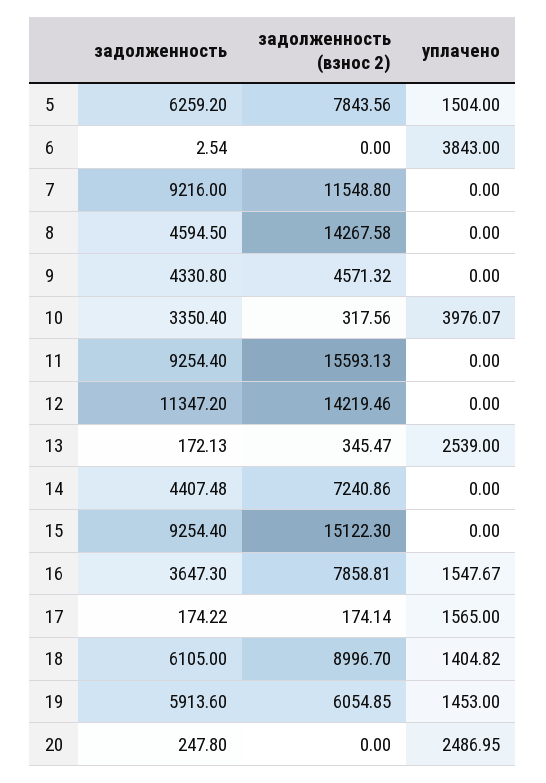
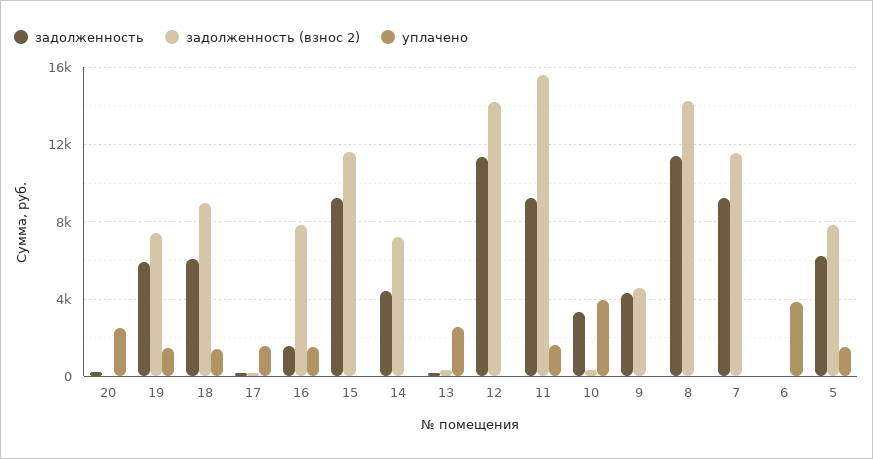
  {
    "задолженность": {
      "5": 6259.2,
      "6": 2.54,
      "7": 9216,
-     "8": 4594.5,
+     "8": 11500,
      "9": 4330.8,
      "10": 3350.4,
      "11": 9254.4,
      "12": 11347.2,
      "13": 172.13,
      "14": 4407.48,
      "15": 9254.4,
-     "16": 3647.3,
+     "16": 1500,
      "17": 174.22,
      "18": 6105,
      "19": 5913.6,
      "20": 247.8
    },
    "задолженность (взнос 2)": {
      "5": 7843.56,
      "6": 0,
      "7": 11548.8,
      "8": 14267.58,
      "9": 4571.32,
      "10": 317.56,
      "11": 15593.13,
      "12": 14219.46,
      "13": 345.47,
      "14": 7240.86,
-     "15": 15122.3,
+     "15": 11500,
      "16": 7858.81,
      "17": 174.14,
      "18": 8996.7,
-     "19": 6054.85,
+     "19": 7500,
      "20": 0
    },
    "уплачено": {
      "5": 1504,
      "6": 3843,
      "7": 0,
      "8": 0,
      "9": 0,
      "10": 3976.07,
-     "11": 0,
+     "11": 1500,
      "12": 0,
      "13": 2539,
      "14": 0,
      "15": 0,
      "16": 1547.67,
      "17": 1565,
      "18": 1404.82,
      "19": 1453,
      "20": 2486.95
    }
  }

